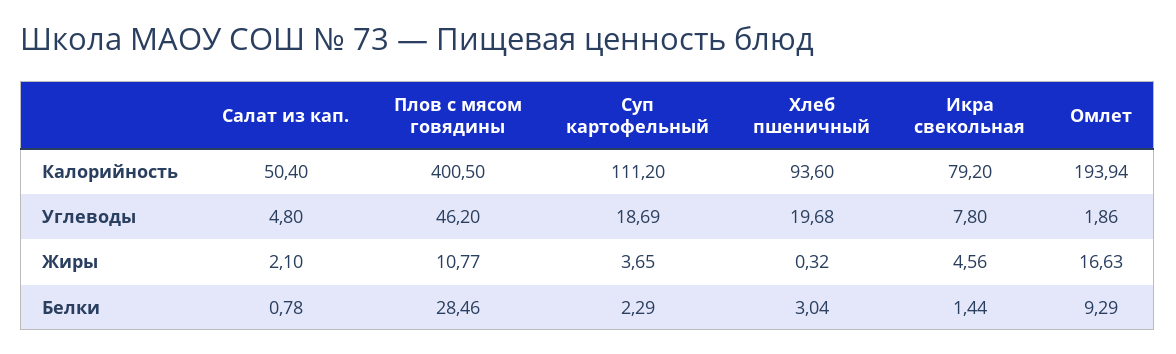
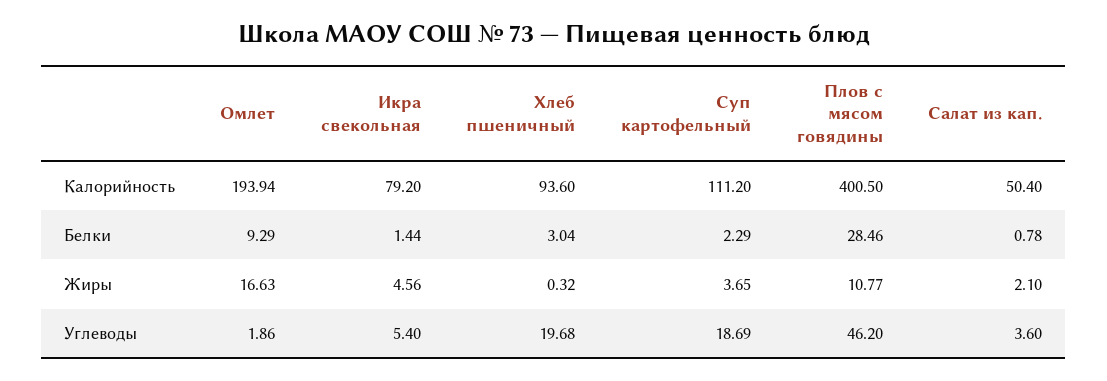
  {
    "Салат из кап.": {
      "Калорийность": 50.4,
-     "Углеводы": 4.8,
+     "Углеводы": 3.6,
      "Жиры": 2.1,
      "Белки": 0.78
    },
    "Плов с мясом говядины": {
      "Калорийность": 400.5,
      "Углеводы": 46.2,
      "Жиры": 10.77,
      "Белки": 28.46
    },
    "Суп картофельный": {
      "Калорийность": 111.2,
      "Углеводы": 18.69,
      "Жиры": 3.65,
      "Белки": 2.29
    },
    "Хлеб пшеничный": {
      "Калорийность": 93.6,
      "Углеводы": 19.68,
      "Жиры": 0.32,
      "Белки": 3.04
    },
    "Икра свекольная": {
      "Калорийность": 79.2,
-     "Углеводы": 7.8,
+     "Углеводы": 5.4,
      "Жиры": 4.56,
      "Белки": 1.44
    },
    "Омлет": {
      "Калорийность": 193.94,
      "Углеводы": 1.86,
      "Жиры": 16.63,
      "Белки": 9.29
    }
  }

